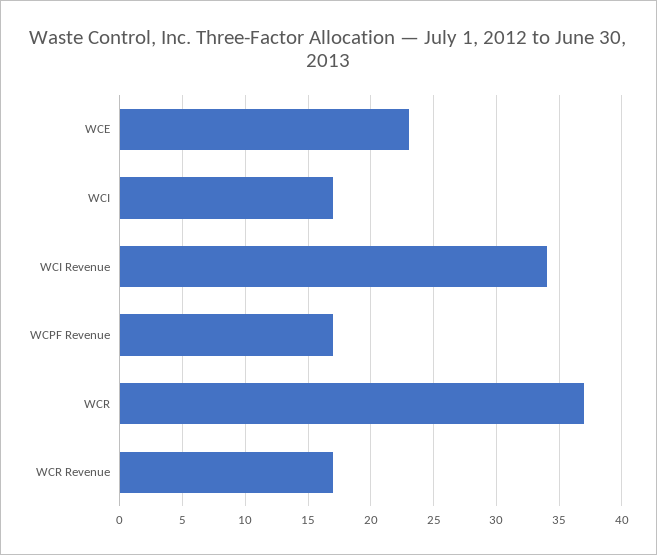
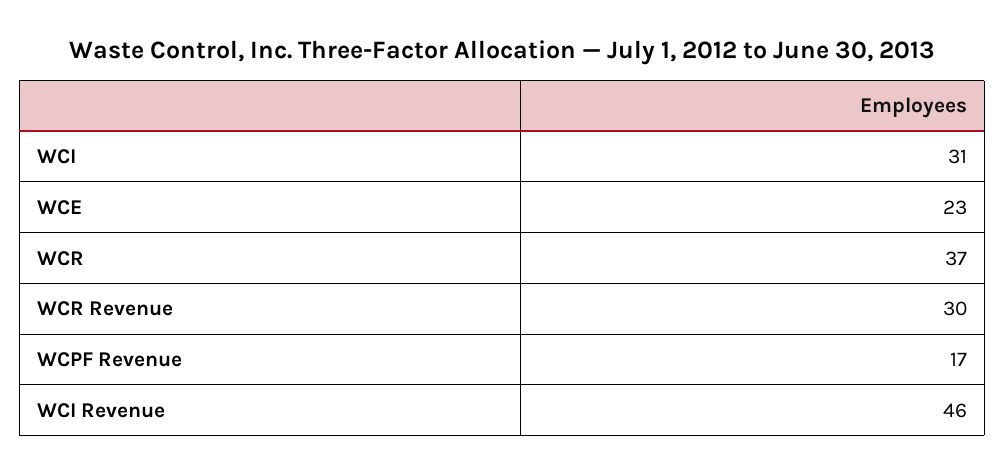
  {
    "WCE": 23,
-   "WCI": 17,
+   "WCI": 31,
-   "WCI Revenue": 34,
+   "WCI Revenue": 46,
    "WCPF Revenue": 17,
    "WCR": 37,
-   "WCR Revenue": 17
+   "WCR Revenue": 30
  }

